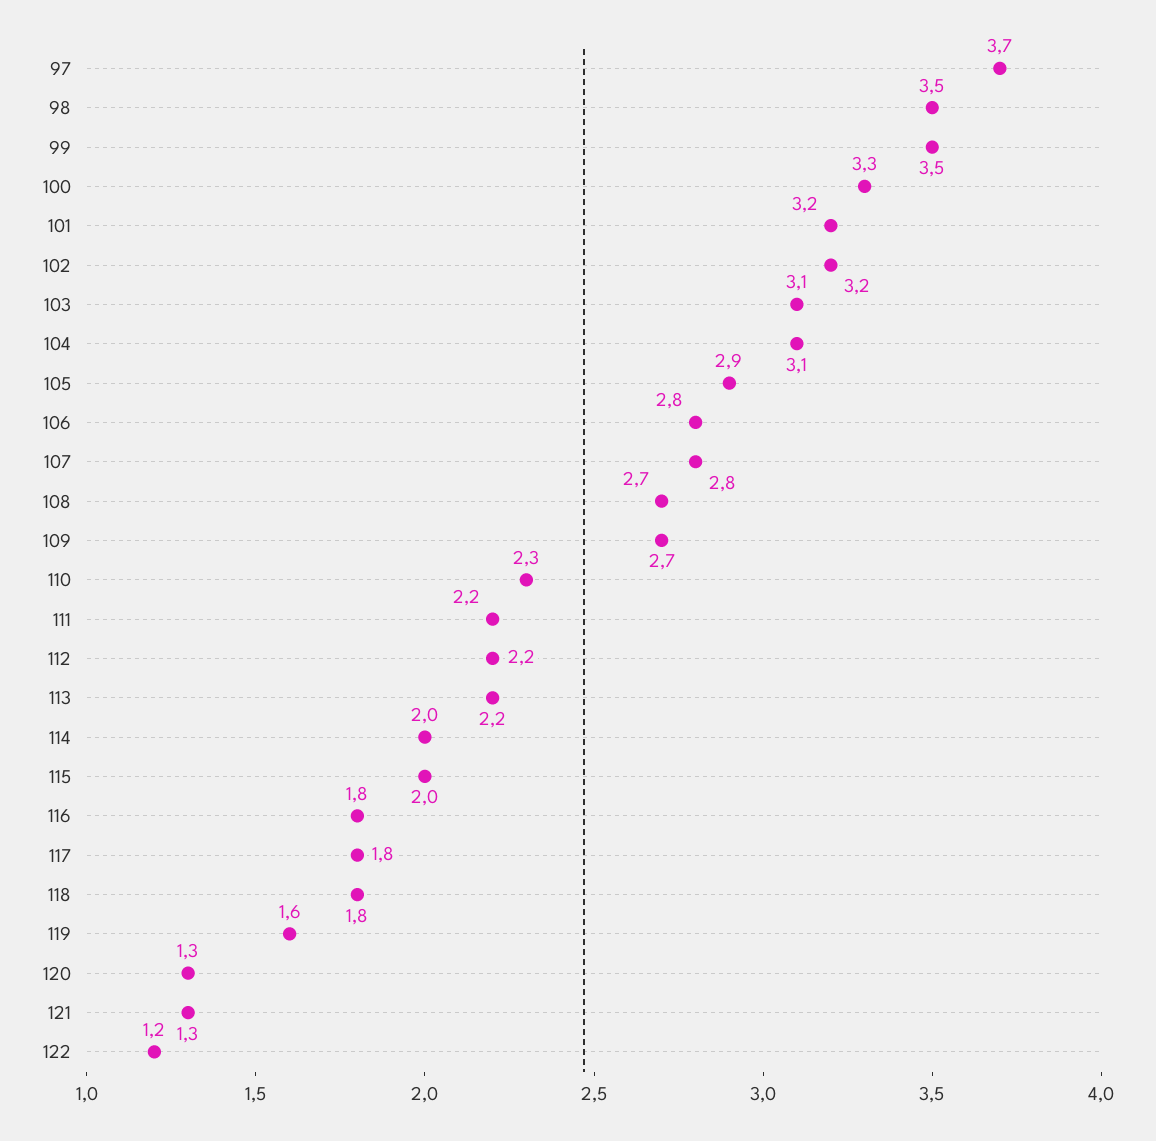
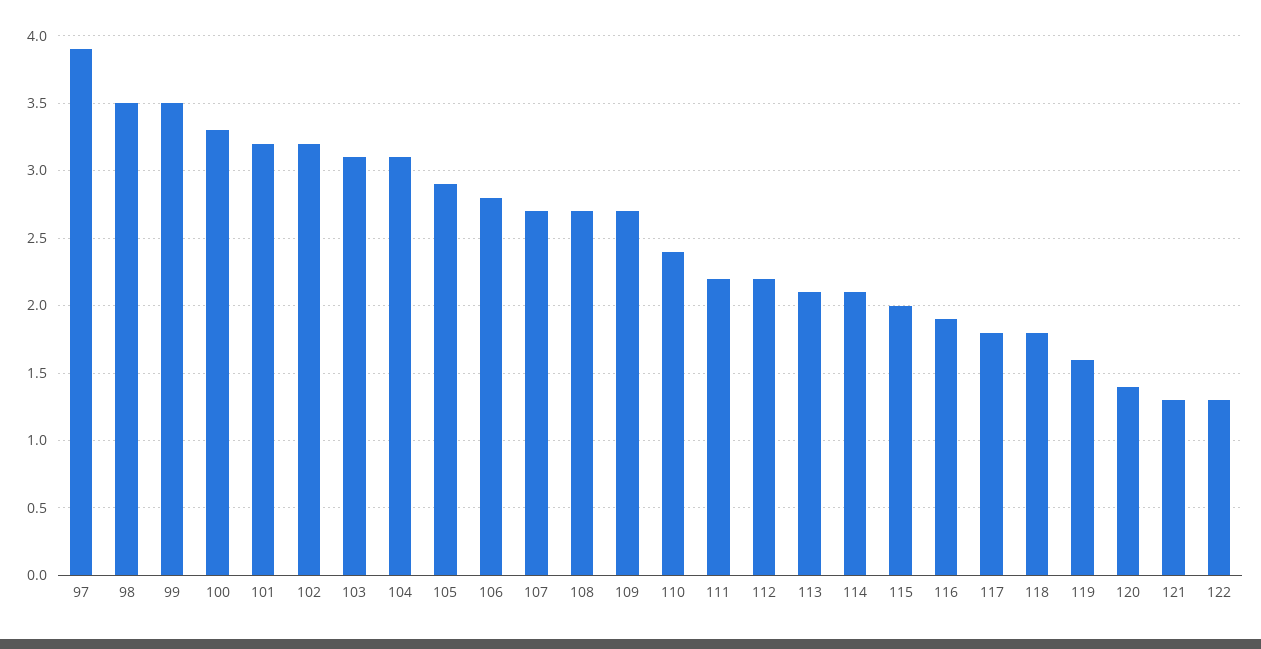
  {
-   "97": 3.7,
+   "97": 3.9,
    "98": 3.5,
    "99": 3.5,
    "100": 3.3,
    "101": 3.2,
    "102": 3.2,
    "103": 3.1,
    "104": 3.1,
    "105": 2.9,
    "106": 2.8,
-   "107": 2.8,
+   "107": 2.7,
    "108": 2.7,
    "109": 2.7,
-   "110": 2.3,
+   "110": 2.4,
    "111": 2.2,
    "112": 2.2,
-   "113": 2.2,
+   "113": 2.1,
-   "114": 2,
+   "114": 2.1,
    "115": 2,
-   "116": 1.8,
+   "116": 1.9,
    "117": 1.8,
    "118": 1.8,
    "119": 1.6,
-   "120": 1.3,
+   "120": 1.4,
    "121": 1.3,
-   "122": 1.2
+   "122": 1.3
  }

